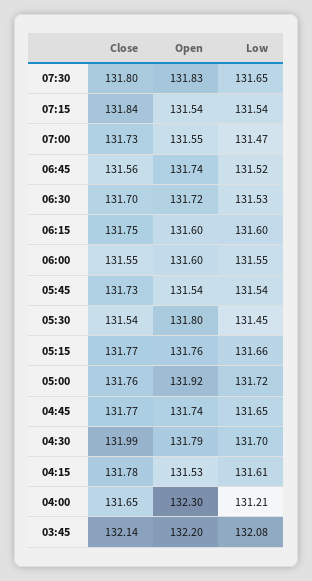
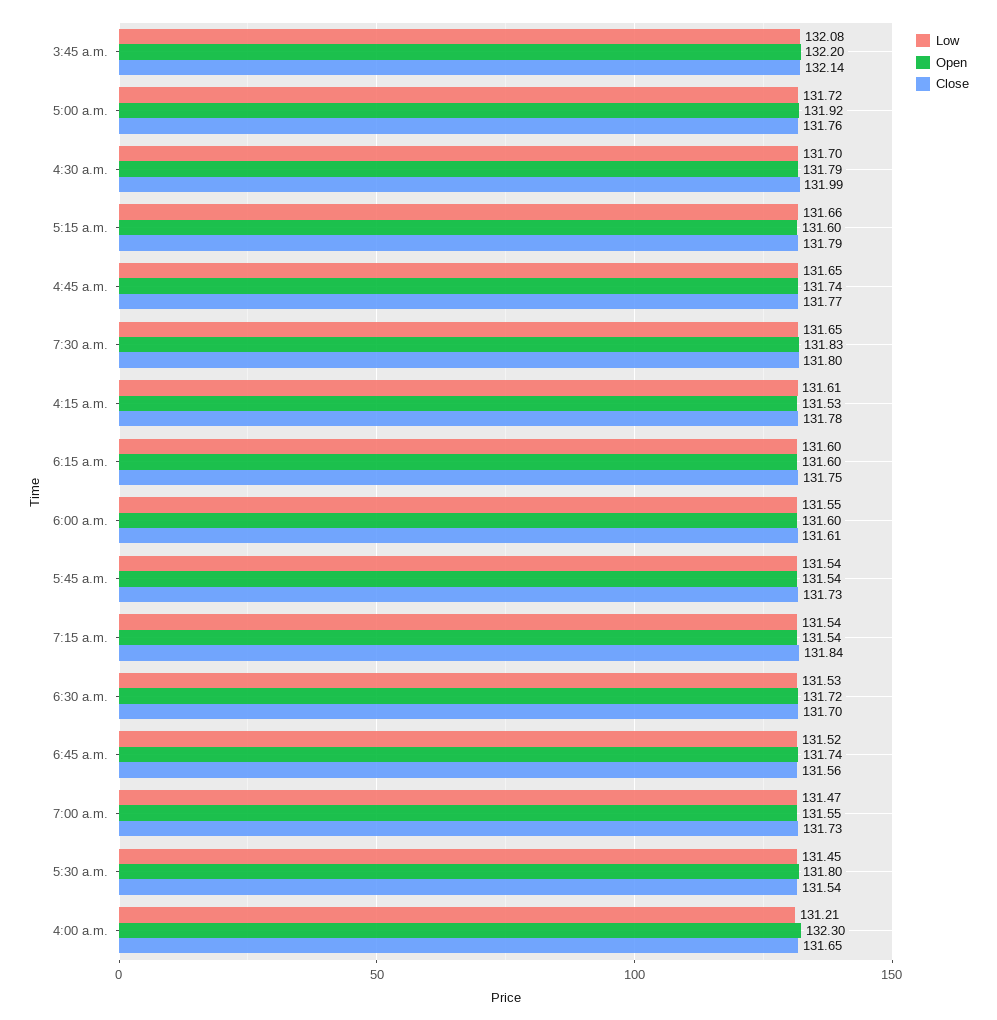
  {
    "Close": {
      "07:30": 131.8,
      "07:15": 131.84,
      "07:00": 131.73,
      "06:45": 131.56,
      "06:30": 131.7,
      "06:15": 131.75,
-     "06:00": 131.55,
+     "06:00": 131.61,
      "05:45": 131.73,
      "05:30": 131.54,
-     "05:15": 131.77,
+     "05:15": 131.79,
      "05:00": 131.76,
      "04:45": 131.77,
      "04:30": 131.99,
      "04:15": 131.78,
      "04:00": 131.65,
      "03:45": 132.14
    },
    "Open": {
      "07:30": 131.83,
      "07:15": 131.54,
      "07:00": 131.55,
      "06:45": 131.74,
      "06:30": 131.72,
      "06:15": 131.6,
      "06:00": 131.6,
      "05:45": 131.54,
      "05:30": 131.8,
-     "05:15": 131.76,
+     "05:15": 131.6,
      "05:00": 131.92,
      "04:45": 131.74,
      "04:30": 131.79,
      "04:15": 131.53,
      "04:00": 132.3,
      "03:45": 132.2
    },
    "Low": {
      "07:30": 131.65,
      "07:15": 131.54,
      "07:00": 131.47,
      "06:45": 131.52,
      "06:30": 131.53,
      "06:15": 131.6,
      "06:00": 131.55,
      "05:45": 131.54,
      "05:30": 131.45,
      "05:15": 131.66,
      "05:00": 131.72,
      "04:45": 131.65,
      "04:30": 131.7,
      "04:15": 131.61,
      "04:00": 131.21,
      "03:45": 132.08
    }
  }

